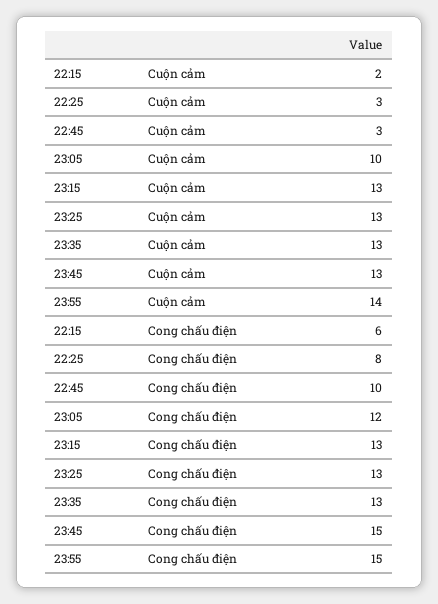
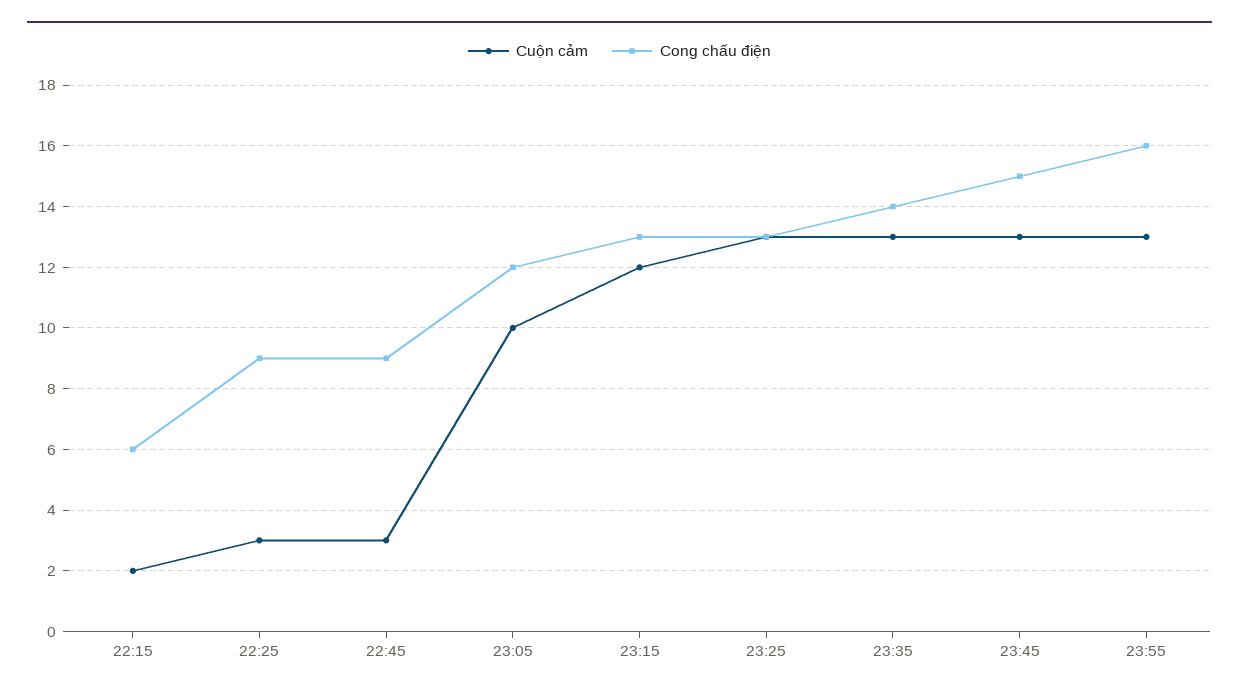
  {
    "Cuộn cảm": {
      "22:15": 2,
      "22:25": 3,
      "22:45": 3,
      "23:05": 10,
-     "23:15": 13,
+     "23:15": 12,
      "23:25": 13,
      "23:35": 13,
      "23:45": 13,
-     "23:55": 14
+     "23:55": 13
    },
    "Cong chấu điện": {
      "22:15": 6,
-     "22:25": 8,
+     "22:25": 9,
-     "22:45": 10,
+     "22:45": 9,
      "23:05": 12,
      "23:15": 13,
      "23:25": 13,
-     "23:35": 13,
+     "23:35": 14,
      "23:45": 15,
-     "23:55": 15
+     "23:55": 16
    }
  }

